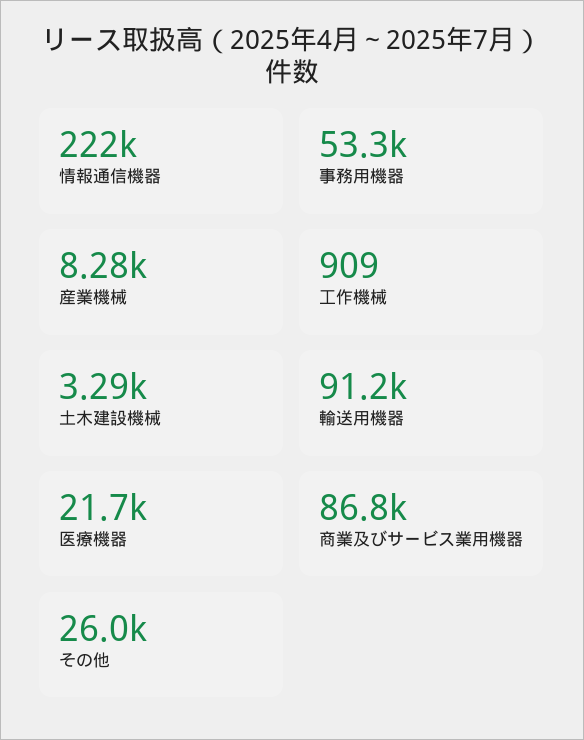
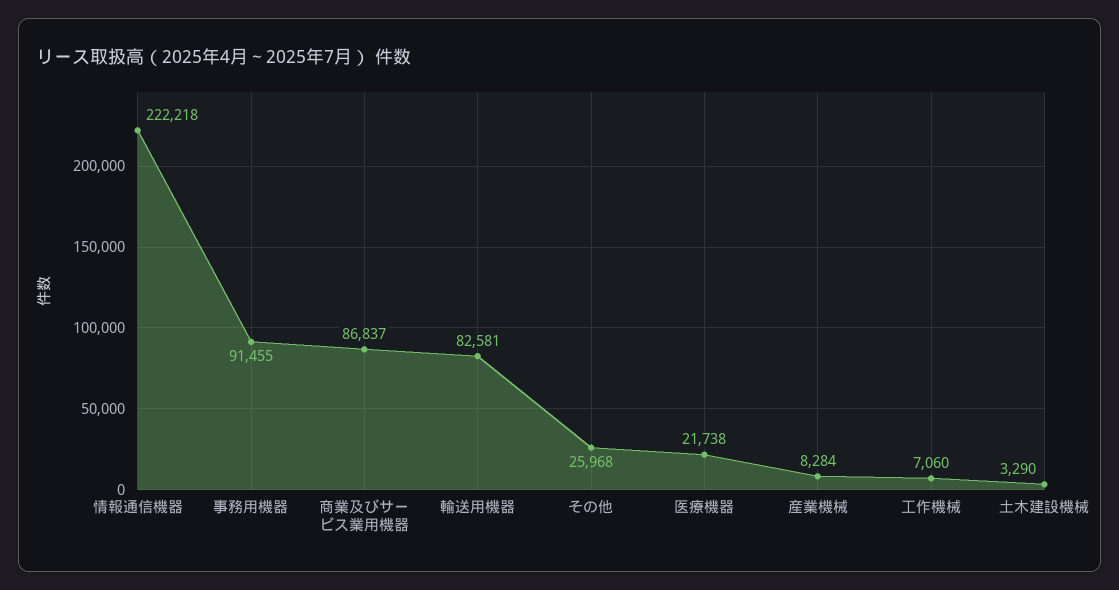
  {
    "情報通信機器": 222218,
-   "事務用機器": 53300,
+   "事務用機器": 91455,
    "産業機械": 8284,
-   "工作機械": 909,
+   "工作機械": 7060,
    "土木建設機械": 3290,
-   "輸送用機器": 91200,
+   "輸送用機器": 82581,
    "医療機器": 21738,
    "商業及びサービス業用機器": 86837,
    "その他": 25968
  }

